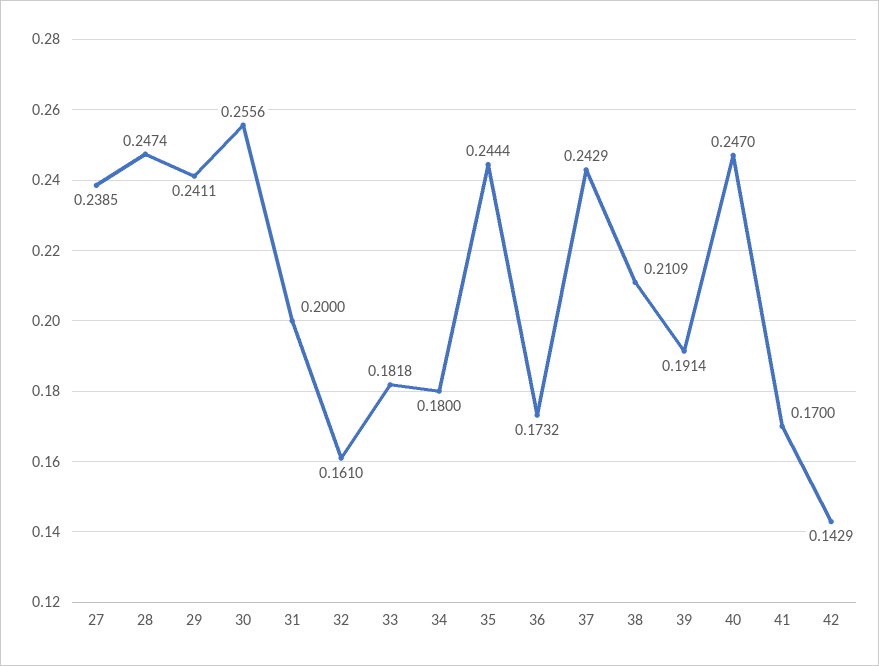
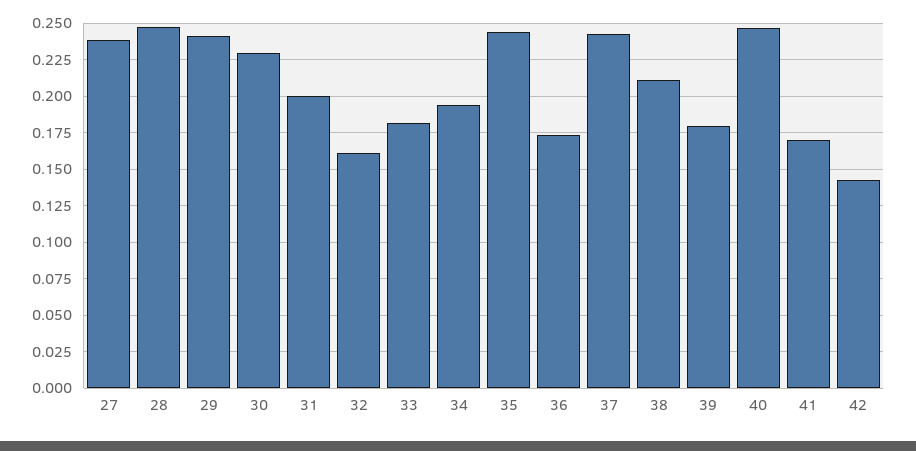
  {
    "27": 0.2385,
    "28": 0.2474,
    "29": 0.2411,
-   "30": 0.2556,
+   "30": 0.23,
    "31": 0.2,
    "32": 0.161,
    "33": 0.1818,
-   "34": 0.18,
+   "34": 0.195,
    "35": 0.2444,
    "36": 0.1732,
    "37": 0.2429,
    "38": 0.2109,
-   "39": 0.1914,
+   "39": 0.18,
    "40": 0.247,
    "41": 0.17,
    "42": 0.1429
  }

